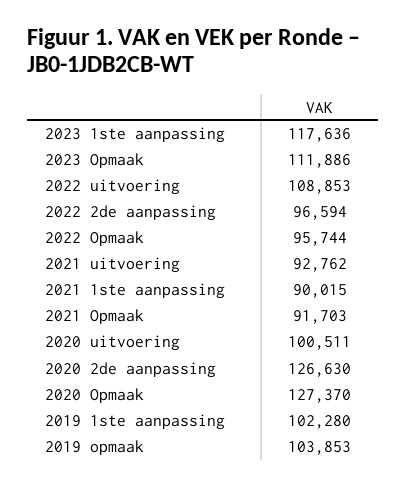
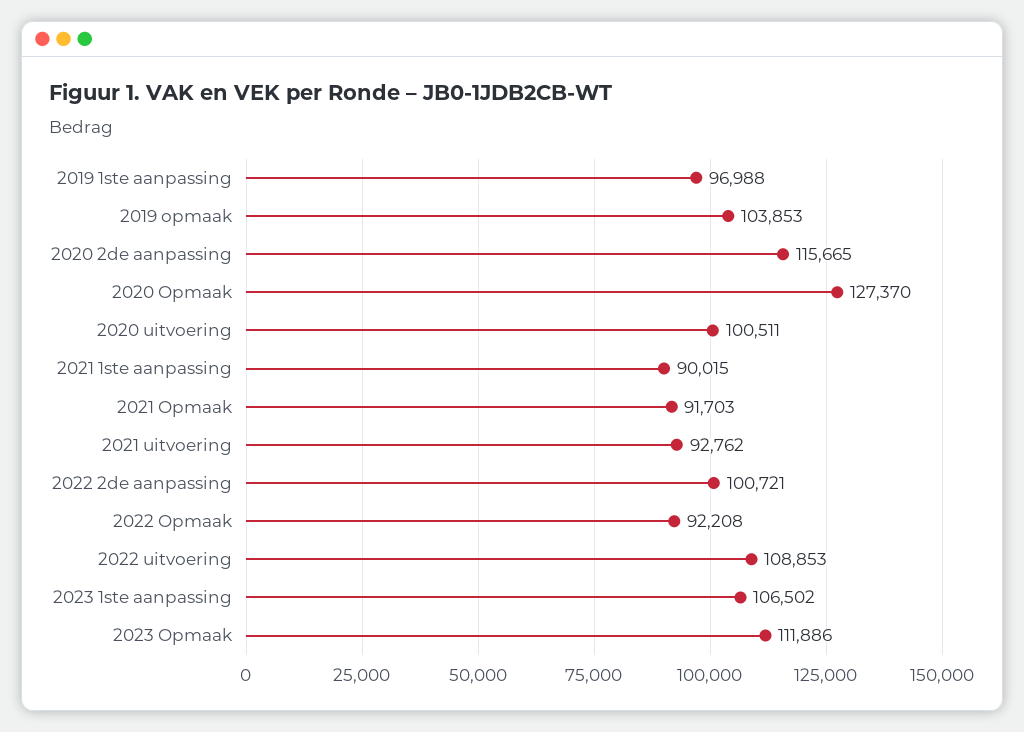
  {
-   "2023 1ste aanpassing": 117636,
+   "2023 1ste aanpassing": 106502,
    "2023 Opmaak": 111886,
    "2022 uitvoering": 108853,
-   "2022 2de aanpassing": 96594,
+   "2022 2de aanpassing": 100721,
-   "2022 Opmaak": 95744,
+   "2022 Opmaak": 92208,
    "2021 uitvoering": 92762,
    "2021 1ste aanpassing": 90015,
    "2021 Opmaak": 91703,
    "2020 uitvoering": 100511,
-   "2020 2de aanpassing": 126630,
+   "2020 2de aanpassing": 115665,
    "2020 Opmaak": 127370,
-   "2019 1ste aanpassing": 102280,
+   "2019 1ste aanpassing": 96988,
    "2019 opmaak": 103853
  }

